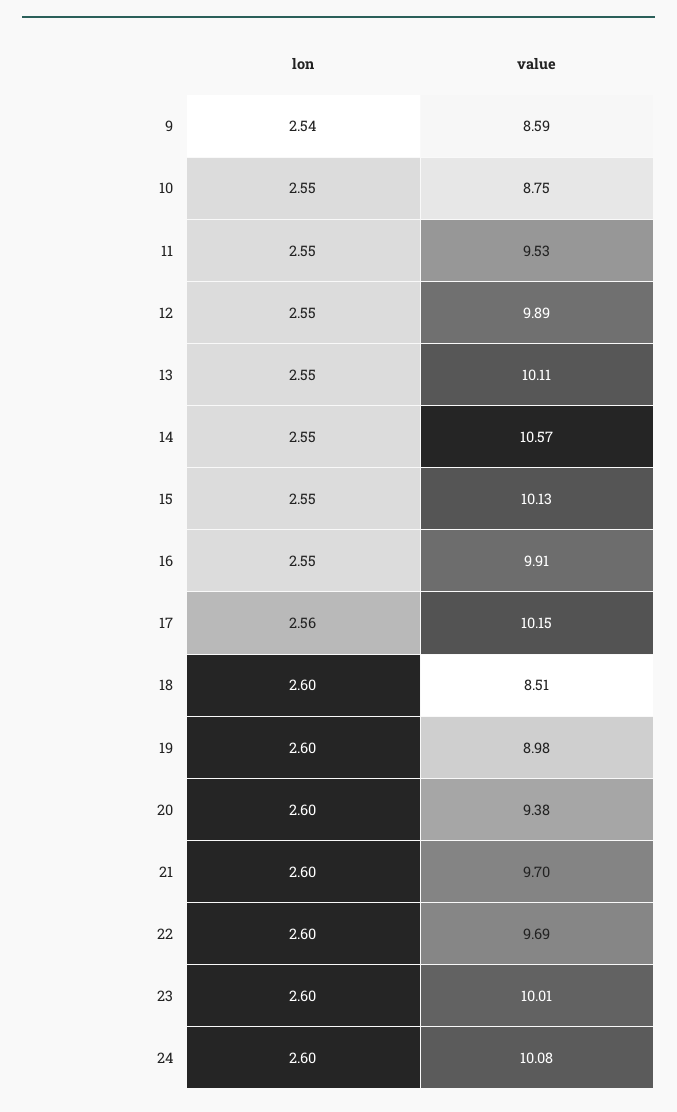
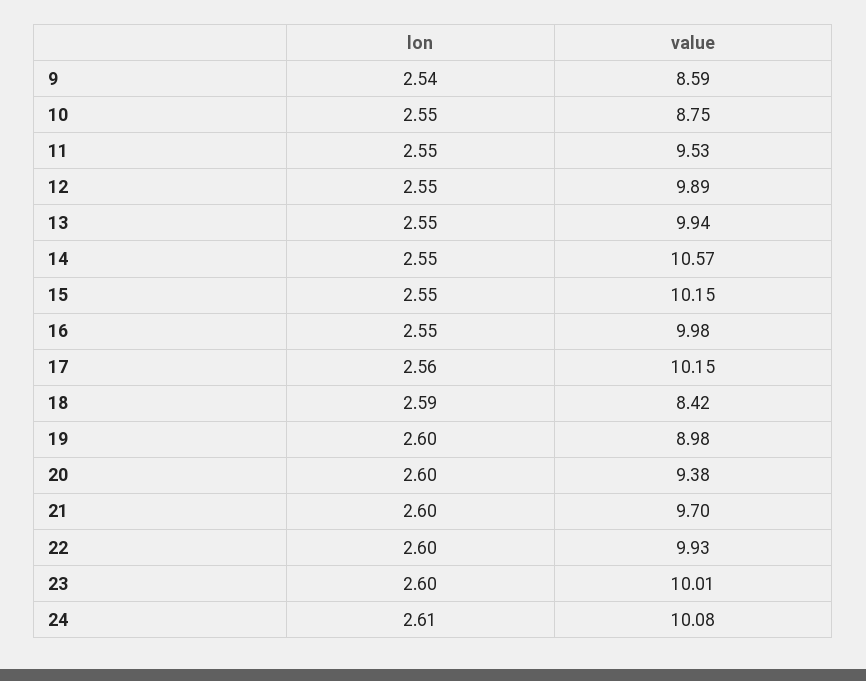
  {
    "lon": {
      "9": 2.54,
      "10": 2.55,
      "11": 2.55,
      "12": 2.55,
      "13": 2.55,
      "14": 2.55,
      "15": 2.55,
      "16": 2.55,
      "17": 2.56,
-     "18": 2.6,
+     "18": 2.59,
      "19": 2.6,
      "20": 2.6,
      "21": 2.6,
      "22": 2.6,
      "23": 2.6,
-     "24": 2.6
+     "24": 2.61
    },
    "value": {
      "9": 8.59,
      "10": 8.75,
      "11": 9.53,
      "12": 9.89,
-     "13": 10.11,
+     "13": 9.94,
      "14": 10.57,
-     "15": 10.13,
+     "15": 10.15,
-     "16": 9.91,
+     "16": 9.98,
      "17": 10.15,
-     "18": 8.51,
+     "18": 8.42,
      "19": 8.98,
      "20": 9.38,
      "21": 9.7,
-     "22": 9.69,
+     "22": 9.93,
      "23": 10.01,
      "24": 10.08
    }
  }

